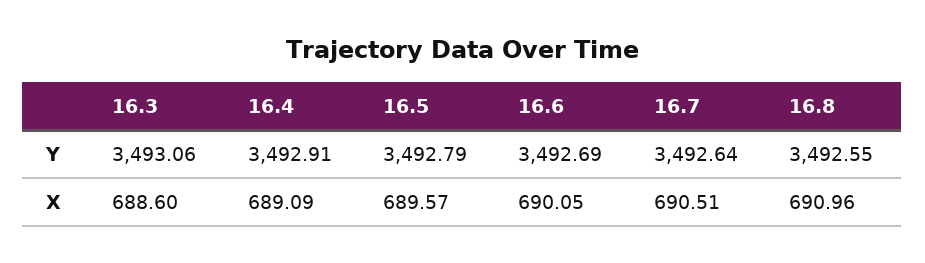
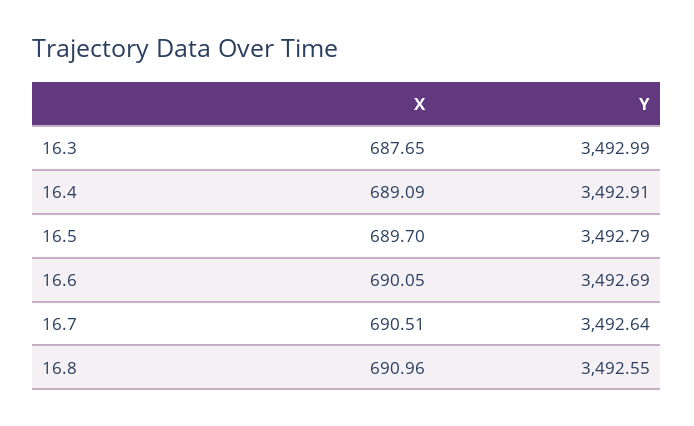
  {
    "16.3": {
-     "Y": 3493.06,
+     "Y": 3492.99,
-     "X": 688.6
+     "X": 687.65
    },
    "16.4": {
      "Y": 3492.91,
      "X": 689.09
    },
    "16.5": {
      "Y": 3492.79,
-     "X": 689.57
+     "X": 689.7
    },
    "16.6": {
      "Y": 3492.69,
      "X": 690.05
    },
    "16.7": {
      "Y": 3492.64,
      "X": 690.51
    },
    "16.8": {
      "Y": 3492.55,
      "X": 690.96
    }
  }

